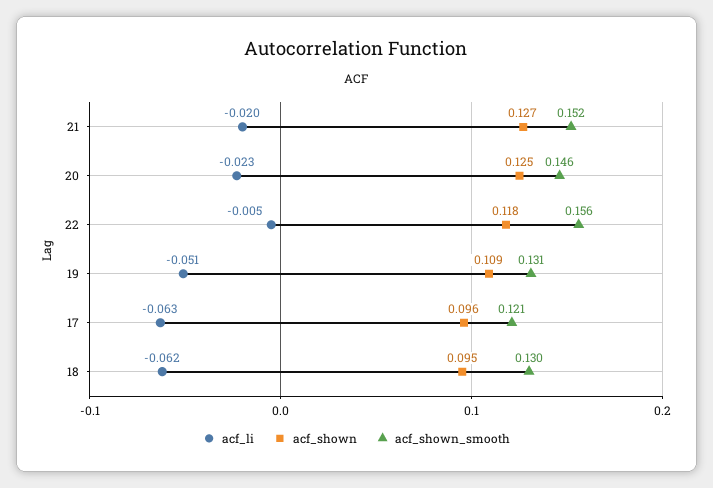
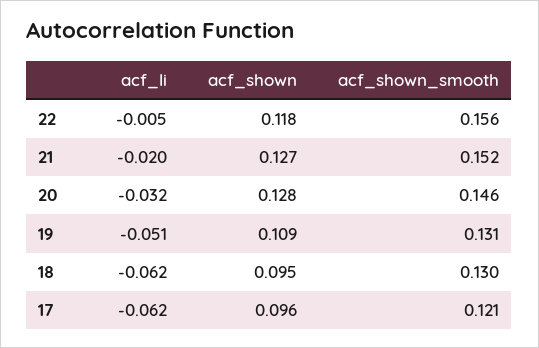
  {
    "acf_li": {
      "21": -0.02,
-     "20": -0.023,
+     "20": -0.032,
      "22": -0.005,
      "19": -0.051,
-     "17": -0.063,
+     "17": -0.062,
      "18": -0.062
    },
    "acf_shown": {
      "21": 0.127,
-     "20": 0.125,
+     "20": 0.128,
      "22": 0.118,
      "19": 0.109,
      "17": 0.096,
      "18": 0.095
    },
    "acf_shown_smooth": {
      "21": 0.152,
      "20": 0.146,
      "22": 0.156,
      "19": 0.131,
      "17": 0.121,
      "18": 0.13
    }
  }

